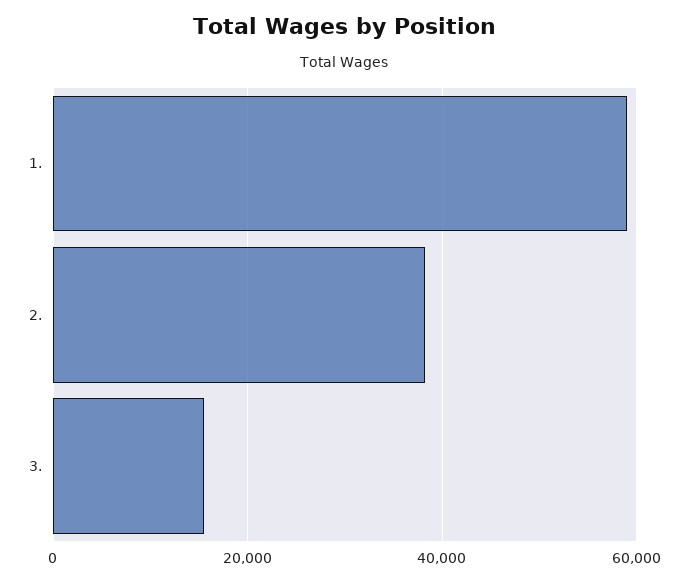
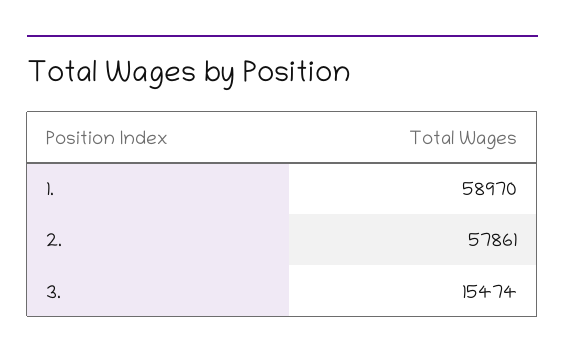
  {
    "1.": 58970,
-   "2.": 38000,
+   "2.": 57861,
    "3.": 15474
  }

